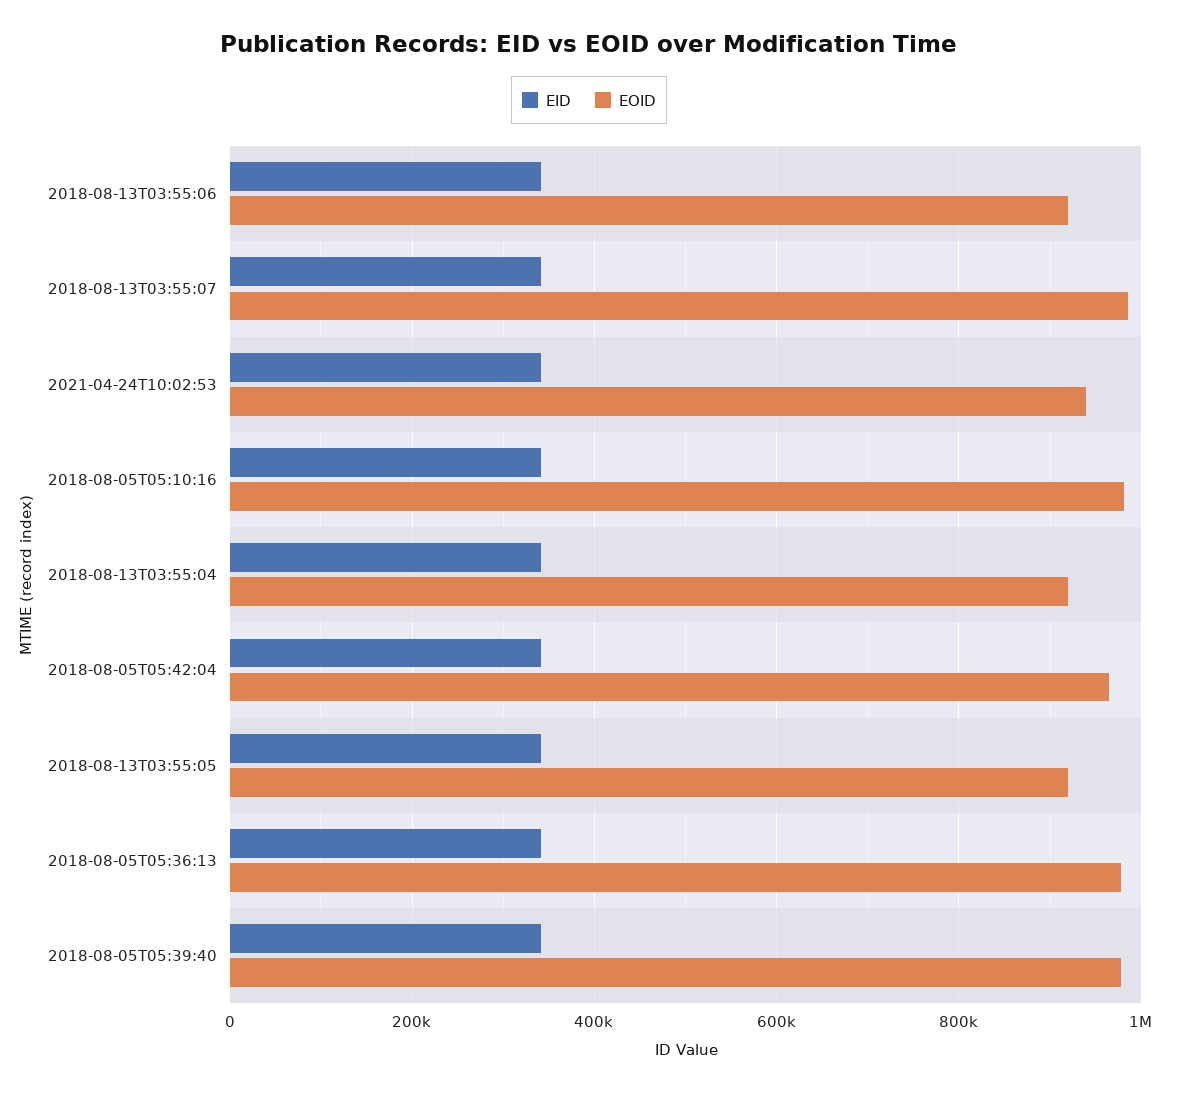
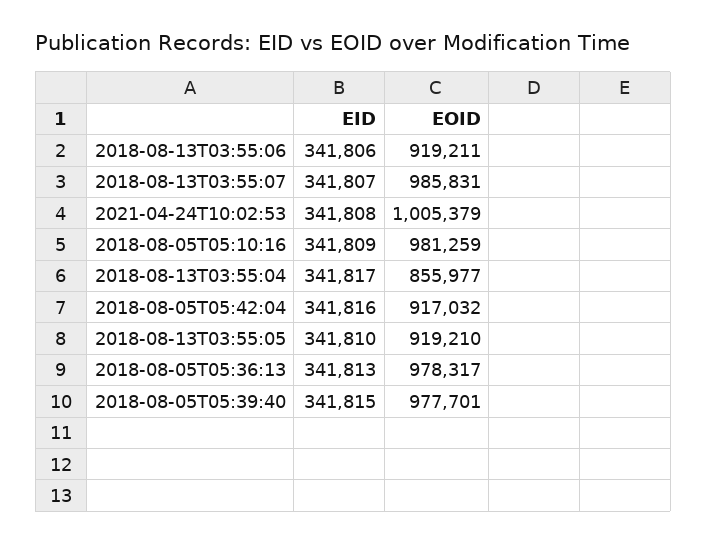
  {
    "EID": {
      "2018-08-13T03:55:06": 341806,
      "2018-08-13T03:55:07": 341807,
      "2021-04-24T10:02:53": 341808,
      "2018-08-05T05:10:16": 341809,
      "2018-08-13T03:55:04": 341817,
      "2018-08-05T05:42:04": 341816,
      "2018-08-13T03:55:05": 341810,
      "2018-08-05T05:36:13": 341813,
      "2018-08-05T05:39:40": 341815
    },
    "EOID": {
      "2018-08-13T03:55:06": 919211,
      "2018-08-13T03:55:07": 985831,
-     "2021-04-24T10:02:53": 940000,
+     "2021-04-24T10:02:53": 1005379,
      "2018-08-05T05:10:16": 981259,
-     "2018-08-13T03:55:04": 920000,
+     "2018-08-13T03:55:04": 855977,
-     "2018-08-05T05:42:04": 960000,
+     "2018-08-05T05:42:04": 917032,
      "2018-08-13T03:55:05": 919210,
      "2018-08-05T05:36:13": 978317,
      "2018-08-05T05:39:40": 977701
    }
  }

